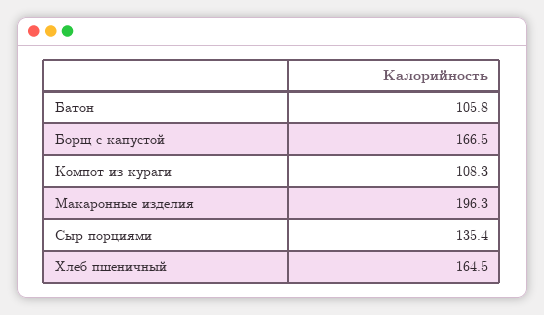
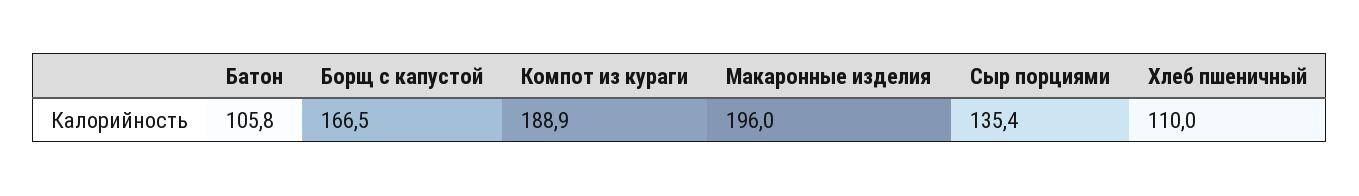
  {
    "Батон": 105.8,
    "Борщ с капустой": 166.5,
-   "Компот из кураги": 108.3,
+   "Компот из кураги": 188.9,
-   "Макаронные изделия": 196.3,
+   "Макаронные изделия": 196,
    "Сыр порциями": 135.4,
-   "Хлеб пшеничный": 164.5
+   "Хлеб пшеничный": 110
  }

